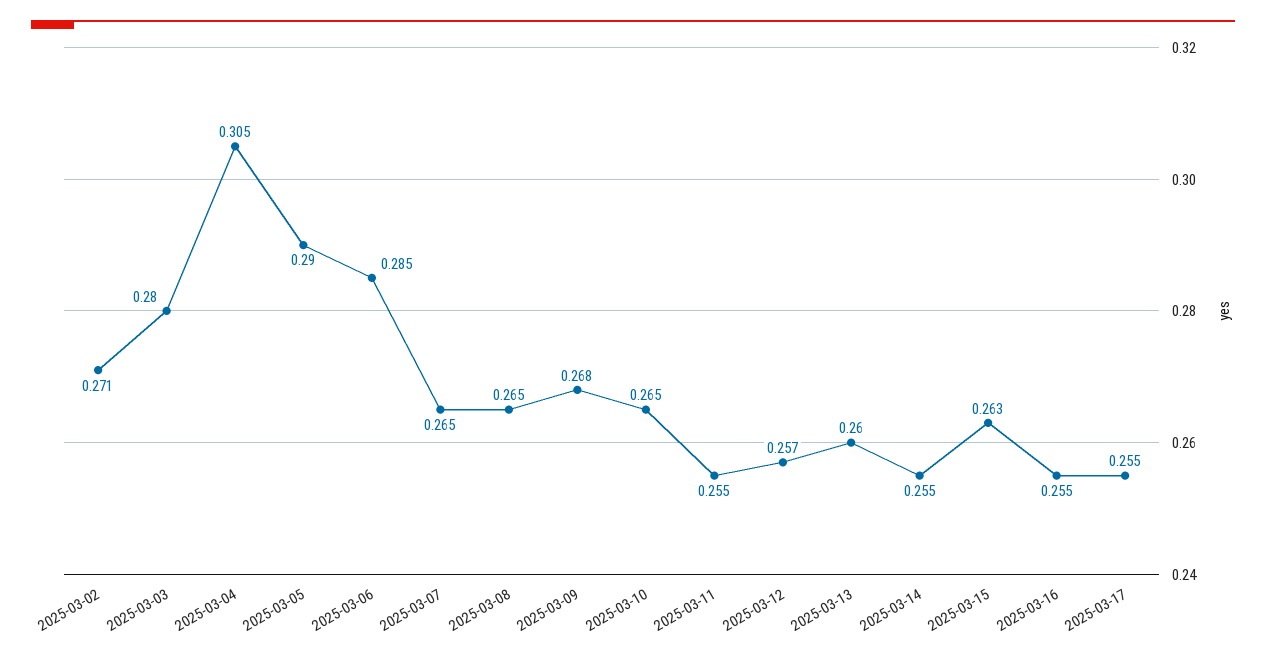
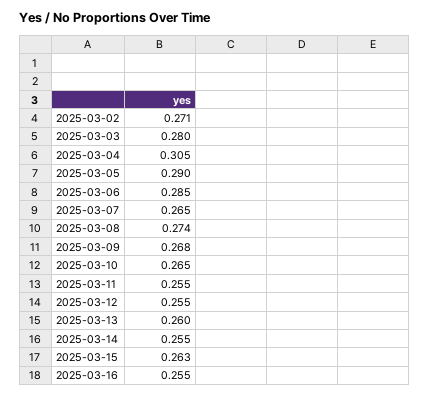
  {
    "2025-03-02": 0.271,
    "2025-03-03": 0.28,
    "2025-03-04": 0.305,
    "2025-03-05": 0.29,
    "2025-03-06": 0.285,
    "2025-03-07": 0.265,
-   "2025-03-08": 0.265,
+   "2025-03-08": 0.274,
    "2025-03-09": 0.268,
    "2025-03-10": 0.265,
    "2025-03-11": 0.255,
-   "2025-03-12": 0.257,
+   "2025-03-12": 0.255,
    "2025-03-13": 0.26,
    "2025-03-14": 0.255,
    "2025-03-15": 0.263,
-   "2025-03-16": 0.255,
+   "2025-03-16": 0.255
-   "2025-03-17": 0.255
  }

